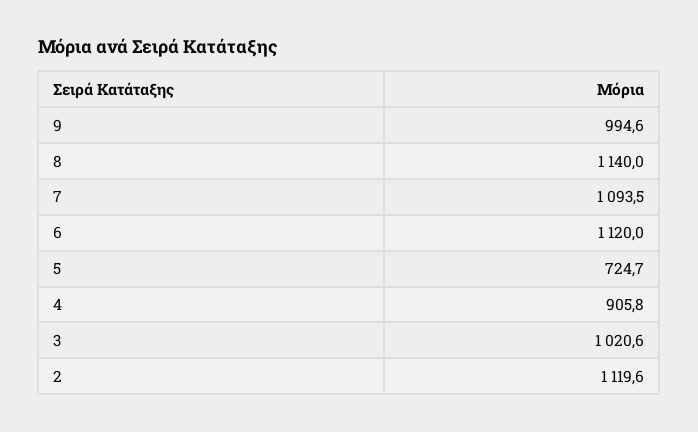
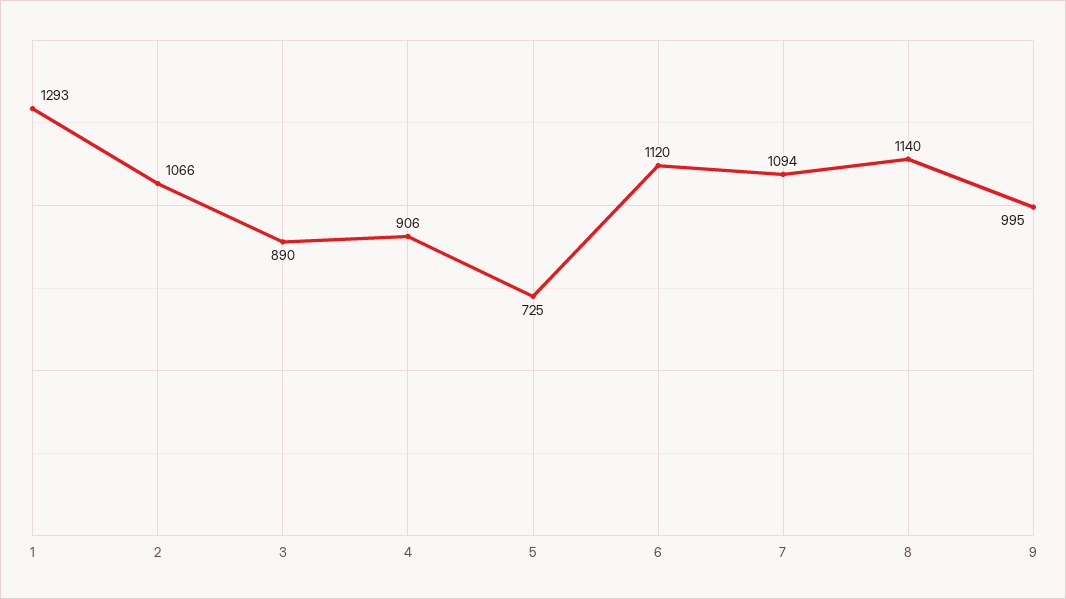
  {
    "9": 994.6,
    "8": 1140,
    "7": 1093.5,
    "6": 1120,
    "5": 724.7,
    "4": 905.8,
-   "3": 1020.6,
+   "3": 890,
-   "2": 1119.6
+   "2": 1066,
+   "1": 1293
  }

